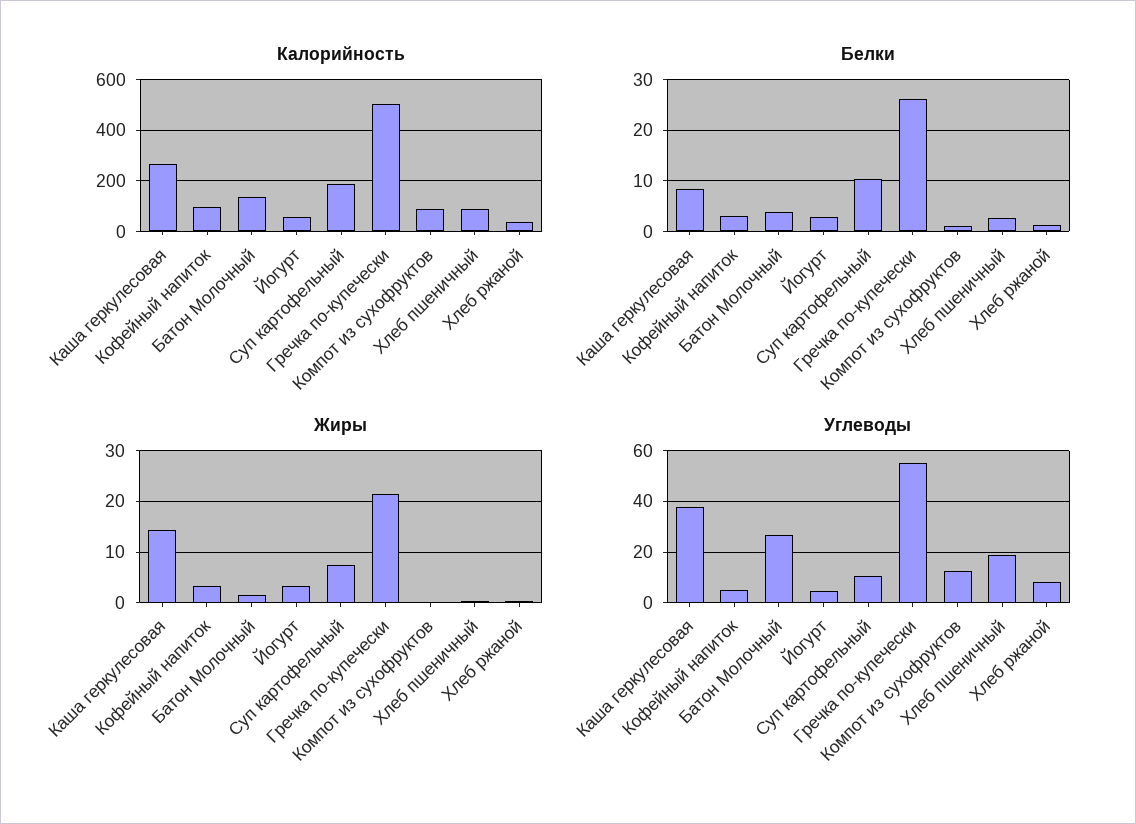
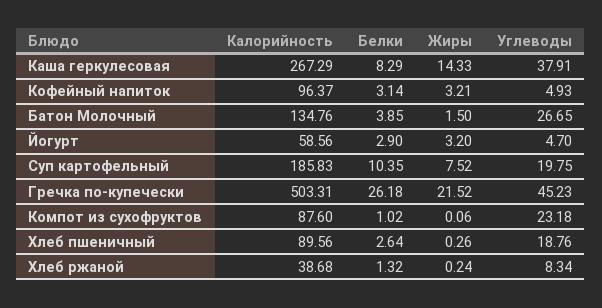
  {
    "Калорийность": {
      "Каша геркулесовая": 267.29,
      "Кофейный напиток": 96.37,
      "Батон Молочный": 134.76,
      "Йогурт": 58.56,
      "Суп картофельный": 185.83,
      "Гречка по-купечески": 503.31,
      "Компот из сухофруктов": 87.6,
      "Хлеб пшеничный": 89.56,
      "Хлеб ржаной": 38.68
    },
    "Белки": {
      "Каша геркулесовая": 8.29,
      "Кофейный напиток": 3.14,
      "Батон Молочный": 3.85,
      "Йогурт": 2.9,
      "Суп картофельный": 10.35,
      "Гречка по-купечески": 26.18,
      "Компот из сухофруктов": 1.02,
      "Хлеб пшеничный": 2.64,
      "Хлеб ржаной": 1.32
    },
    "Жиры": {
      "Каша геркулесовая": 14.33,
      "Кофейный напиток": 3.21,
      "Батон Молочный": 1.5,
      "Йогурт": 3.2,
      "Суп картофельный": 7.52,
      "Гречка по-купечески": 21.52,
      "Компот из сухофруктов": 0.06,
      "Хлеб пшеничный": 0.26,
      "Хлеб ржаной": 0.24
    },
    "Углеводы": {
      "Каша геркулесовая": 37.91,
      "Кофейный напиток": 4.93,
      "Батон Молочный": 26.65,
      "Йогурт": 4.7,
-     "Суп картофельный": 10,
+     "Суп картофельный": 19.75,
-     "Гречка по-купечески": 55,
+     "Гречка по-купечески": 45.23,
-     "Компот из сухофруктов": 12.5,
+     "Компот из сухофруктов": 23.18,
      "Хлеб пшеничный": 18.76,
      "Хлеб ржаной": 8.34
    }
  }

